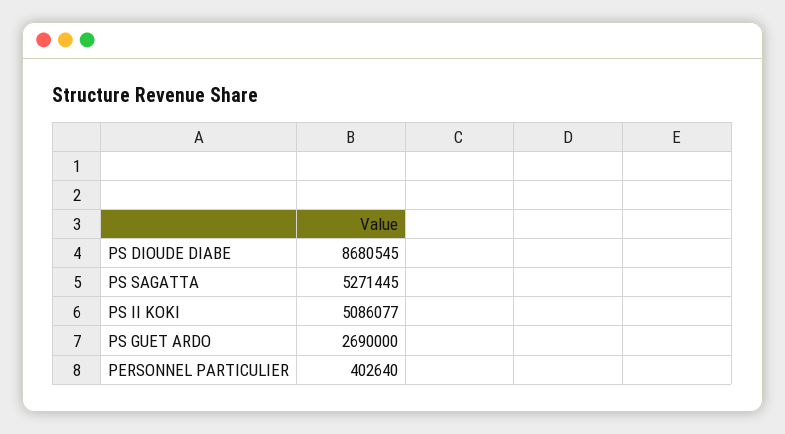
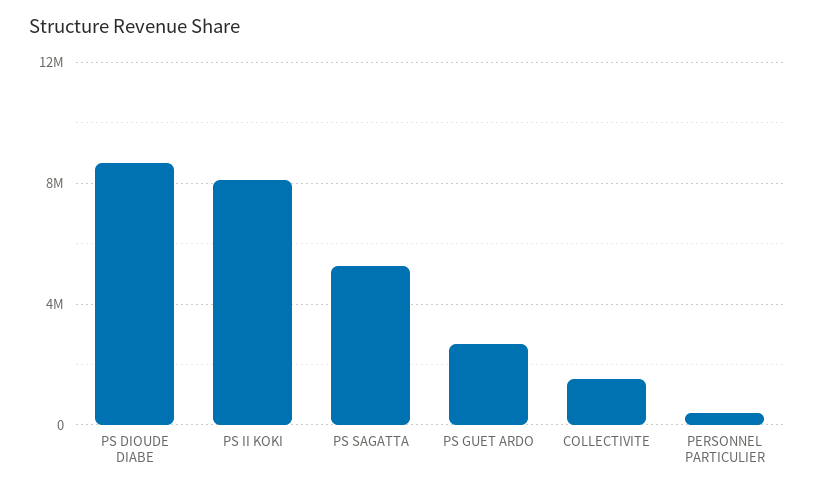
  {
    "PS DIOUDE DIABE": 8680545,
    "PS SAGATTA": 5271445,
-   "PS II KOKI": 5086077,
+   "PS II KOKI": 8000000,
    "PS GUET ARDO": 2690000,
-   "PERSONNEL PARTICULIER": 402640
+   "PERSONNEL PARTICULIER": 402640,
+   "COLLECTIVITE": 1500000
  }

